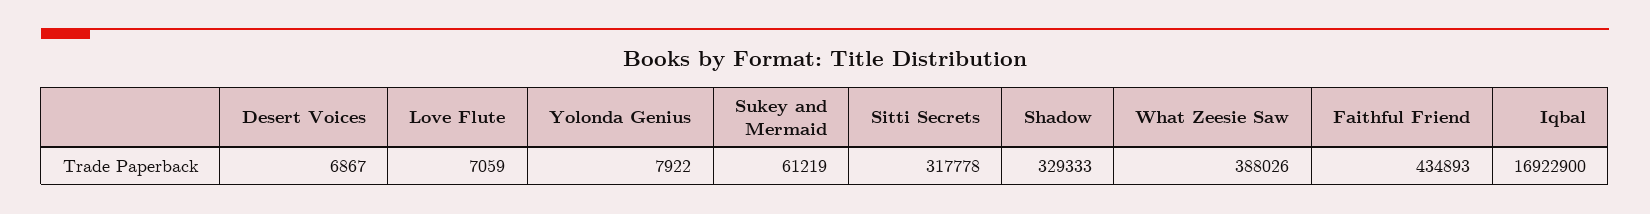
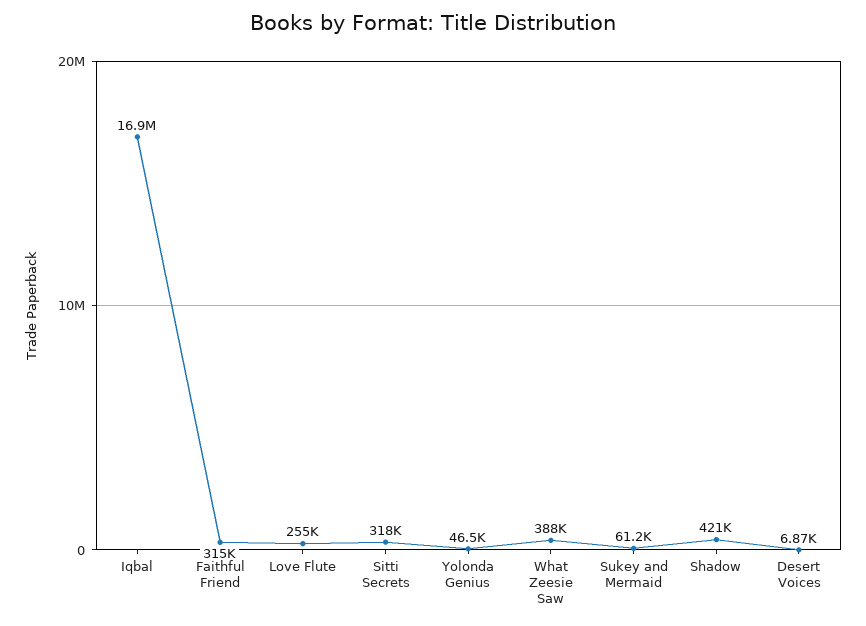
  {
    "Desert Voices": 6867,
-   "Love Flute": 7059,
+   "Love Flute": 255000,
-   "Yolonda Genius": 7922,
+   "Yolonda Genius": 46500,
    "Sukey and Mermaid": 61219,
    "Sitti Secrets": 317778,
-   "Shadow": 329333,
+   "Shadow": 421000,
    "What Zeesie Saw": 388026,
-   "Faithful Friend": 434893,
+   "Faithful Friend": 315000,
    "Iqbal": 16922900
  }

